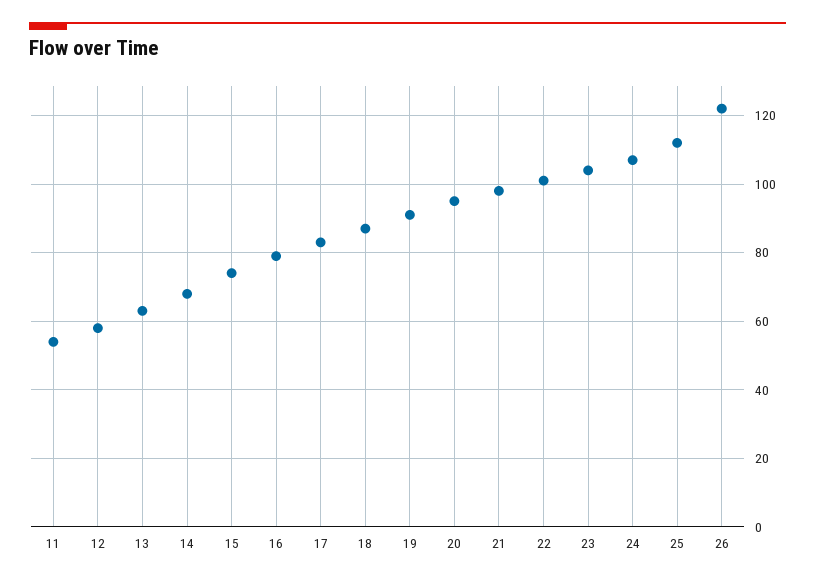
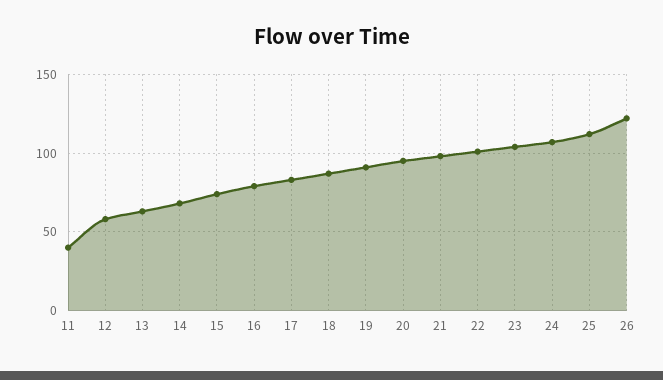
  {
-   "11": 55,
+   "11": 40,
    "12": 60,
    "13": 65,
    "14": 70,
    "15": 75,
    "16": 80,
    "17": 85,
    "18": 85,
    "19": 90,
    "20": 95,
    "21": 100,
    "22": 100,
    "23": 105,
    "24": 105,
    "25": 110,
    "26": 120
  }

